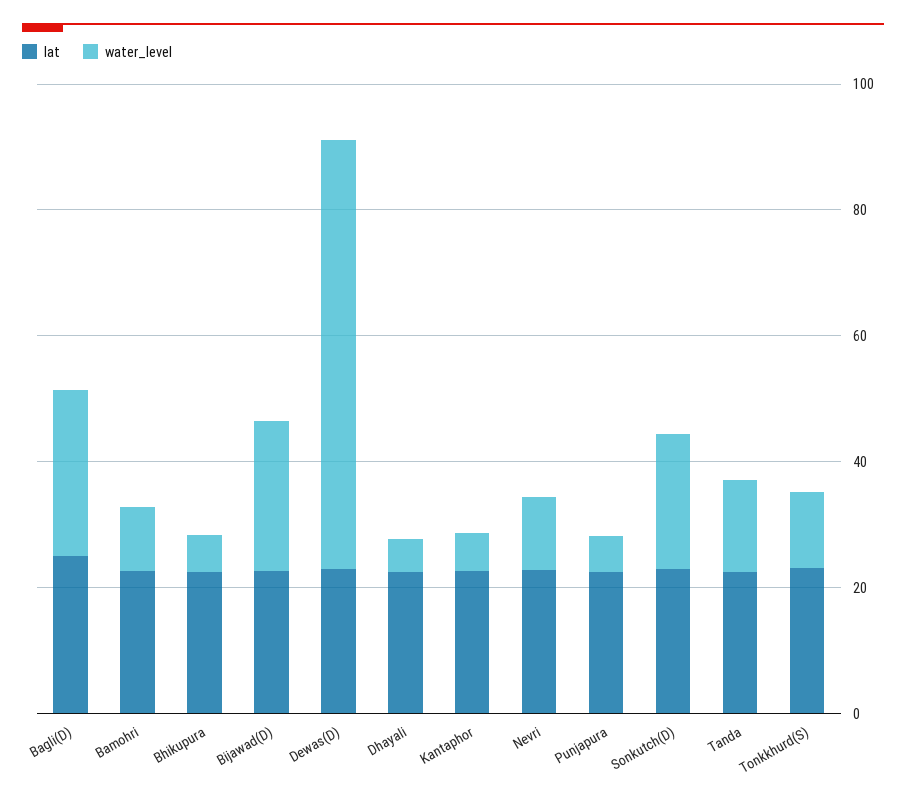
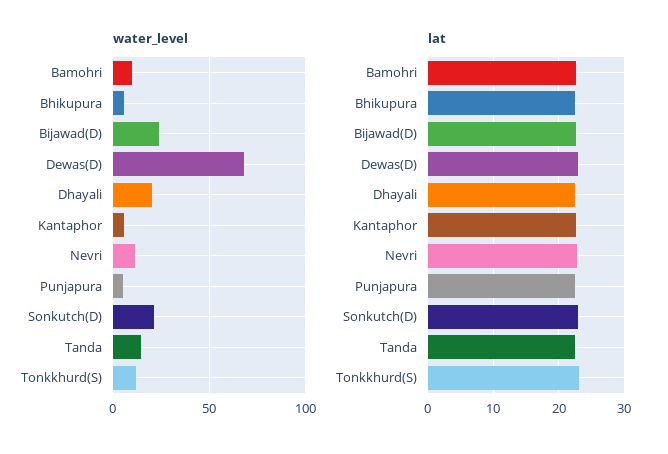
  {
    "lat": {
-     "Bagli(D)": 25,
      "Bamohri": 23,
      "Bhikupura": 23,
      "Bijawad(D)": 23,
      "Dewas(D)": 23,
      "Dhayali": 23,
      "Kantaphor": 23,
      "Nevri": 23,
      "Punjapura": 23,
      "Sonkutch(D)": 23,
      "Tanda": 23,
      "Tonkkhurd(S)": 23
    },
    "water_level": {
-     "Bagli(D)": 25,
      "Bamohri": 10,
      "Bhikupura": 5,
      "Bijawad(D)": 25,
      "Dewas(D)": 70,
-     "Dhayali": 5,
+     "Dhayali": 20,
      "Kantaphor": 5,
      "Nevri": 10,
      "Punjapura": 5,
      "Sonkutch(D)": 20,
      "Tanda": 15,
      "Tonkkhurd(S)": 10
    }
  }

